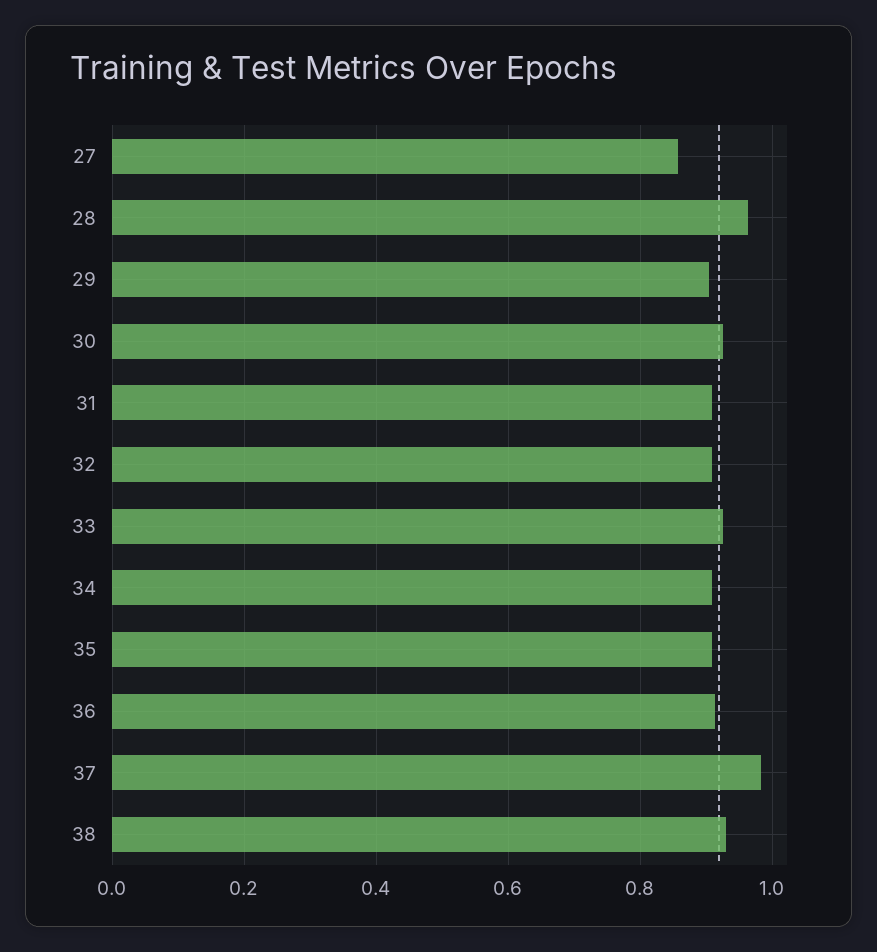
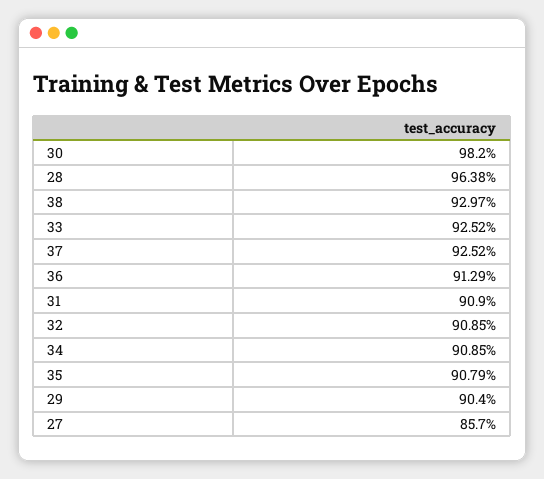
  {
    "27": 0.857,
    "28": 0.9638,
    "29": 0.904,
-   "30": 0.92,
+   "30": 0.982,
    "31": 0.909,
    "32": 0.9085,
    "33": 0.9252,
    "34": 0.9085,
    "35": 0.9079,
    "36": 0.9129,
-   "37": 0.98,
+   "37": 0.9252,
    "38": 0.9297
  }

